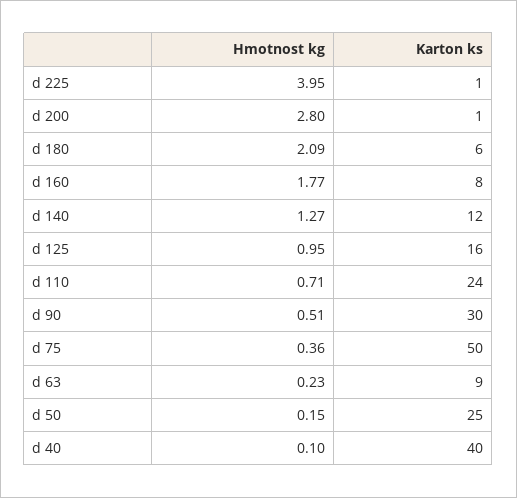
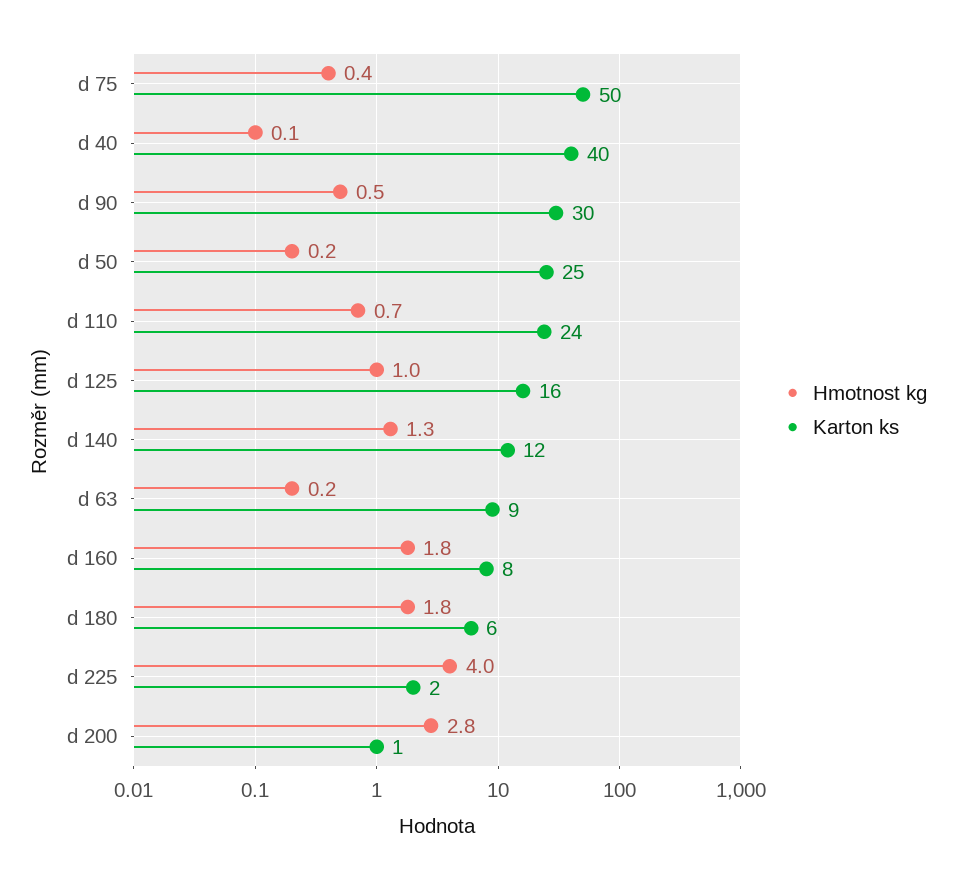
  {
    "Hmotnost kg": {
      "d 225": 3.95,
      "d 200": 2.8,
-     "d 180": 2.09,
+     "d 180": 1.8,
      "d 160": 1.77,
      "d 140": 1.27,
      "d 125": 0.95,
      "d 110": 0.71,
      "d 90": 0.51,
      "d 75": 0.36,
      "d 63": 0.23,
      "d 50": 0.15,
      "d 40": 0.1
    },
    "Karton ks": {
-     "d 225": 1,
+     "d 225": 2,
      "d 200": 1,
      "d 180": 6,
      "d 160": 8,
      "d 140": 12,
      "d 125": 16,
      "d 110": 24,
      "d 90": 30,
      "d 75": 50,
      "d 63": 9,
      "d 50": 25,
      "d 40": 40
    }
  }

